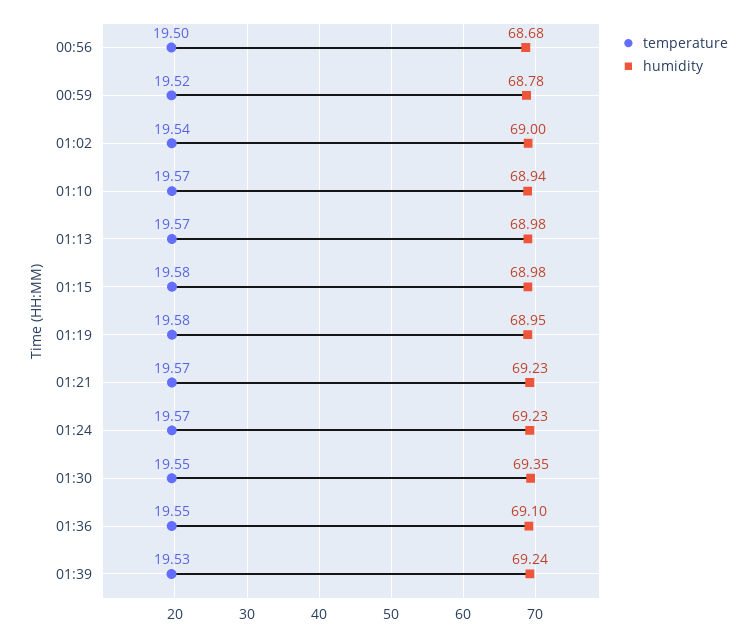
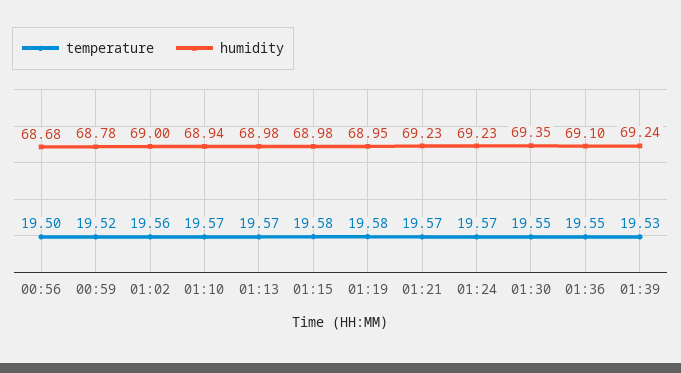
  {
    "temperature": {
      "00:56": 19.5,
      "00:59": 19.52,
-     "01:02": 19.54,
+     "01:02": 19.56,
      "01:10": 19.57,
      "01:13": 19.57,
      "01:15": 19.58,
      "01:19": 19.58,
      "01:21": 19.57,
      "01:24": 19.57,
      "01:30": 19.55,
      "01:36": 19.55,
      "01:39": 19.53
    },
    "humidity": {
      "00:56": 68.68,
      "00:59": 68.78,
      "01:02": 69,
      "01:10": 68.94,
      "01:13": 68.98,
      "01:15": 68.98,
      "01:19": 68.95,
      "01:21": 69.23,
      "01:24": 69.23,
      "01:30": 69.35,
      "01:36": 69.1,
      "01:39": 69.24
    }
  }

